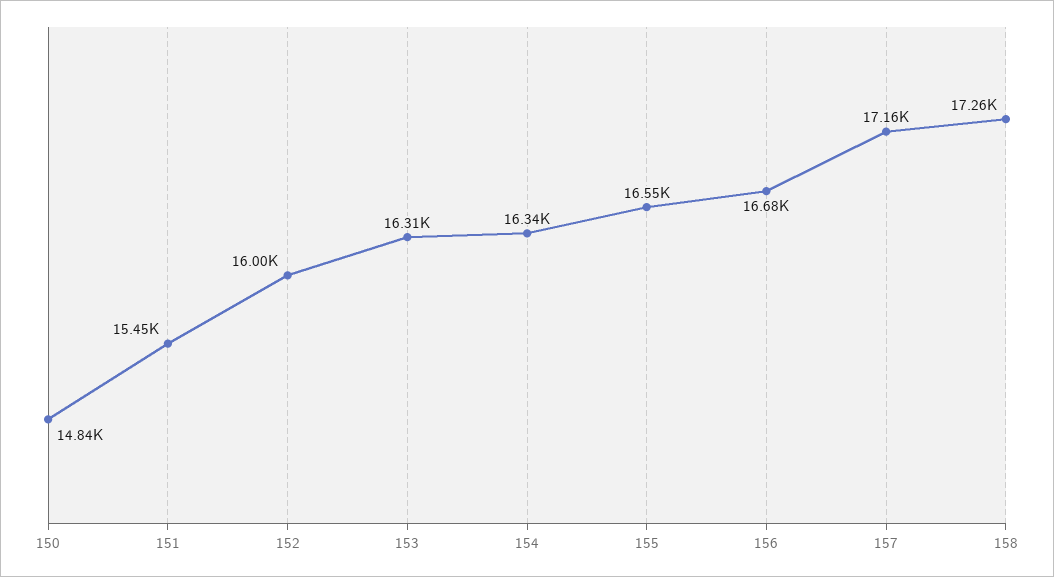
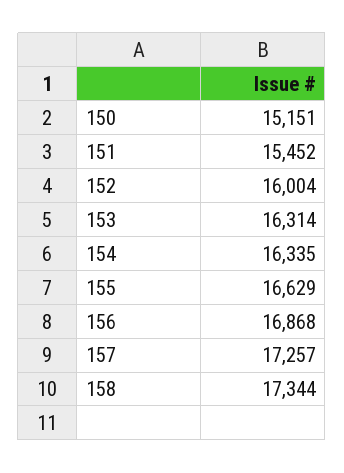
  {
-   "150": 14840,
+   "150": 15151,
    "151": 15452,
    "152": 16004,
    "153": 16314,
    "154": 16335,
-   "155": 16550,
+   "155": 16629,
-   "156": 16680,
+   "156": 16868,
-   "157": 17160,
+   "157": 17257,
-   "158": 17260
+   "158": 17344
  }

